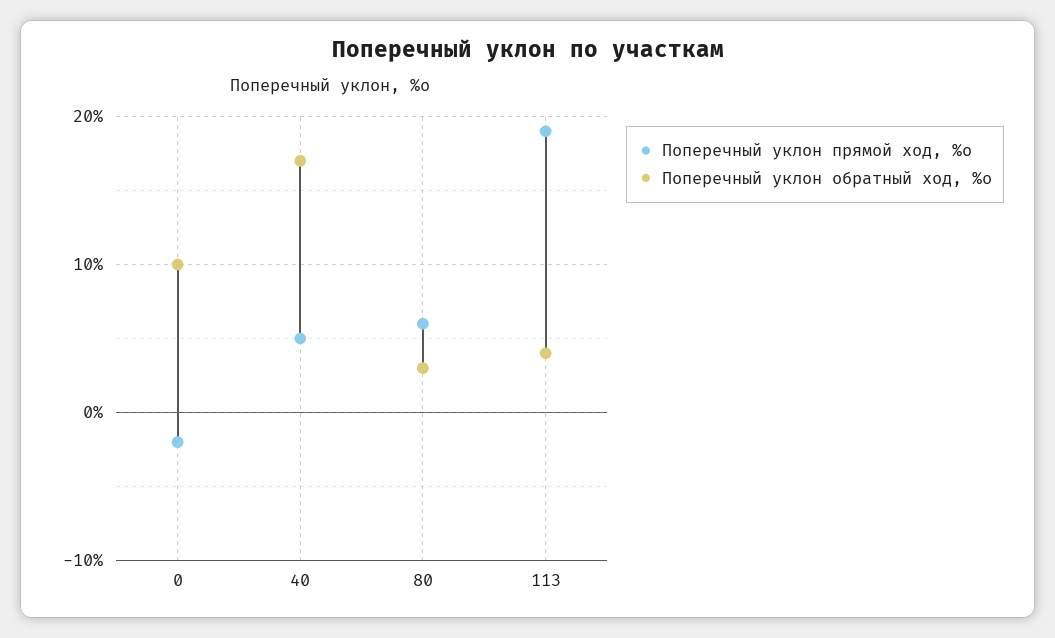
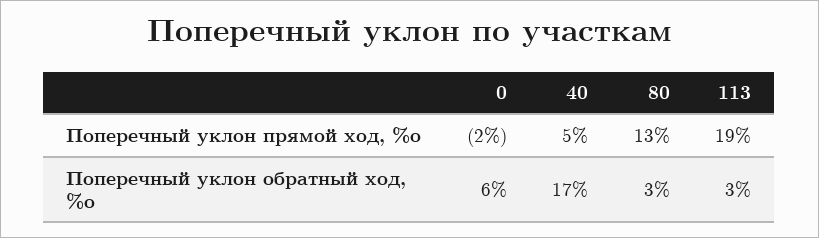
  {
    "Поперечный уклон прямой ход, %о": {
      "0": -2,
      "40": 5,
-     "80": 6,
+     "80": 13,
      "113": 19
    },
    "Поперечный уклон обратный ход, %о": {
-     "0": 10,
+     "0": 6,
      "40": 17,
      "80": 3,
-     "113": 4
+     "113": 3
    }
  }

